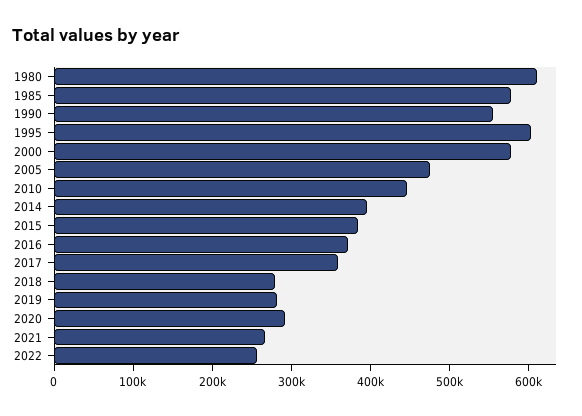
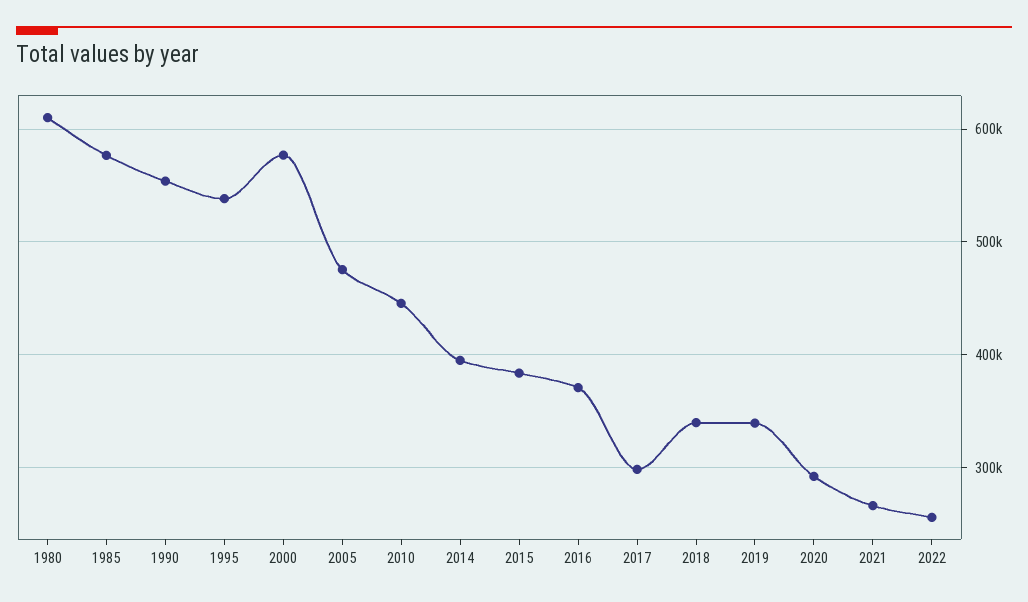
  {
    "1980": 610000,
    "1985": 580000,
    "1990": 550000,
-   "1995": 600000,
+   "1995": 540000,
    "2000": 580000,
    "2005": 480000,
    "2010": 450000,
    "2014": 400000,
    "2015": 380000,
    "2016": 370000,
-   "2017": 360000,
+   "2017": 300000,
-   "2018": 280000,
+   "2018": 340000,
-   "2019": 280000,
+   "2019": 340000,
    "2020": 290000,
    "2021": 270000,
    "2022": 260000
  }

